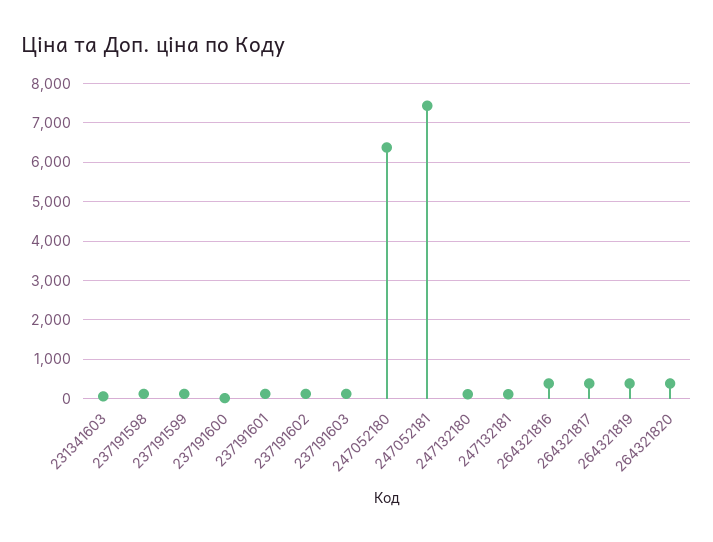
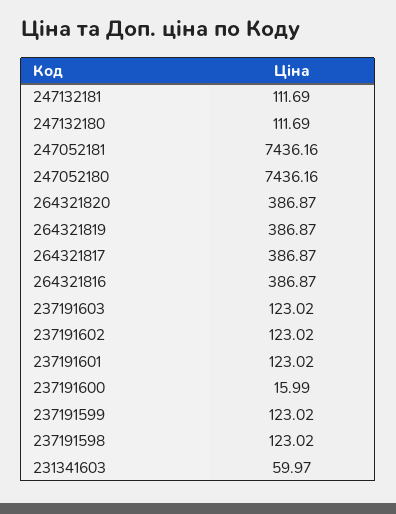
  {
    "231341603": 59.97,
    "237191598": 123.02,
    "237191599": 123.02,
    "237191600": 15.99,
    "237191601": 123.02,
    "237191602": 123.02,
    "237191603": 123.02,
-   "247052180": 6400,
+   "247052180": 7436.16,
    "247052181": 7436.16,
    "247132180": 111.69,
    "247132181": 111.69,
    "264321816": 386.87,
    "264321817": 386.87,
    "264321819": 386.87,
    "264321820": 386.87
  }

